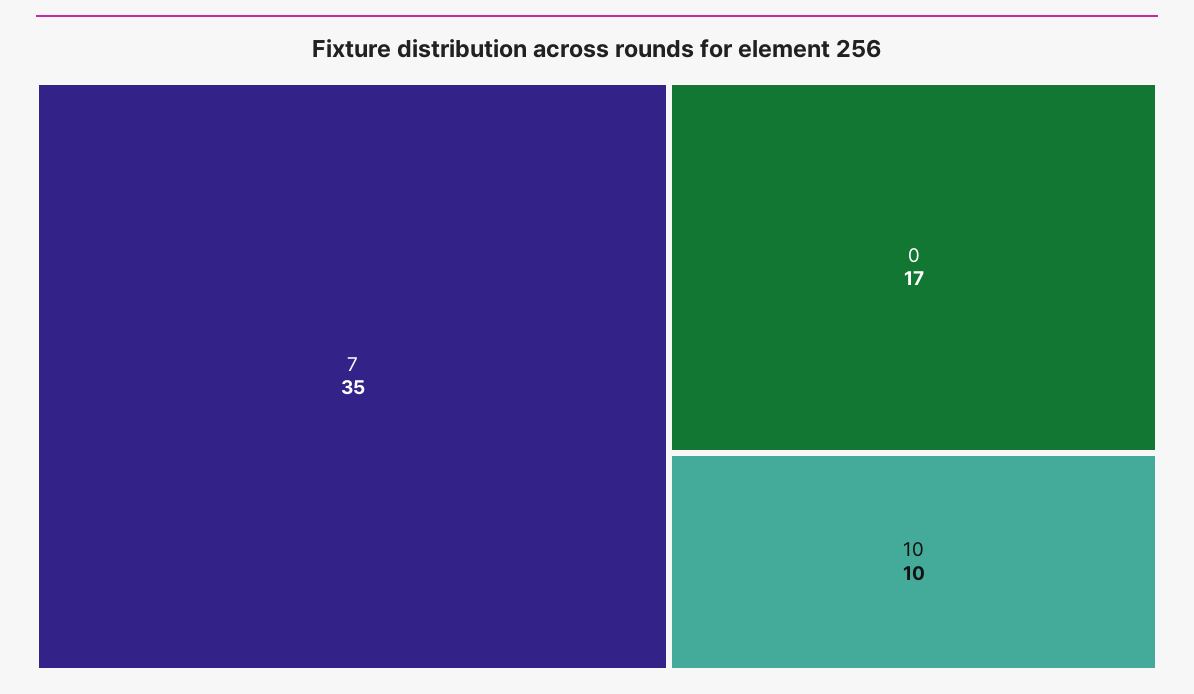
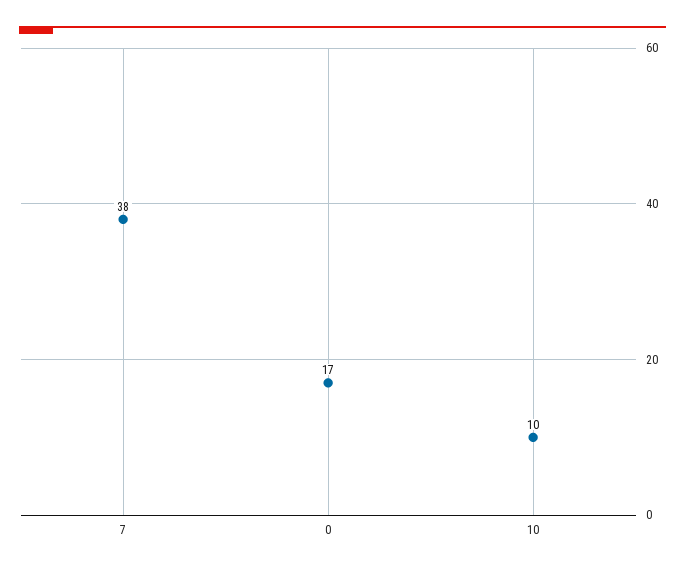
  {
-   "7": 35,
+   "7": 38,
    "0": 17,
    "10": 10
  }

